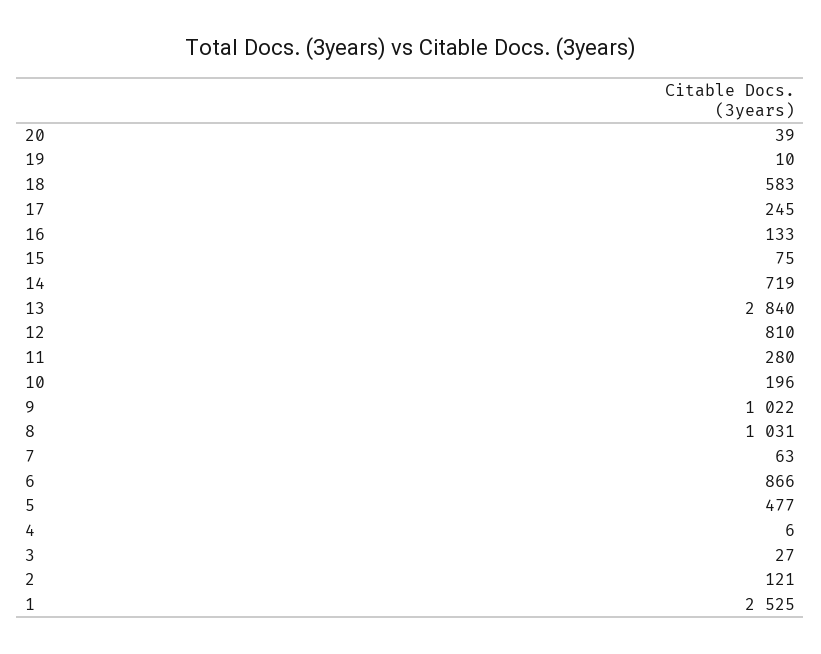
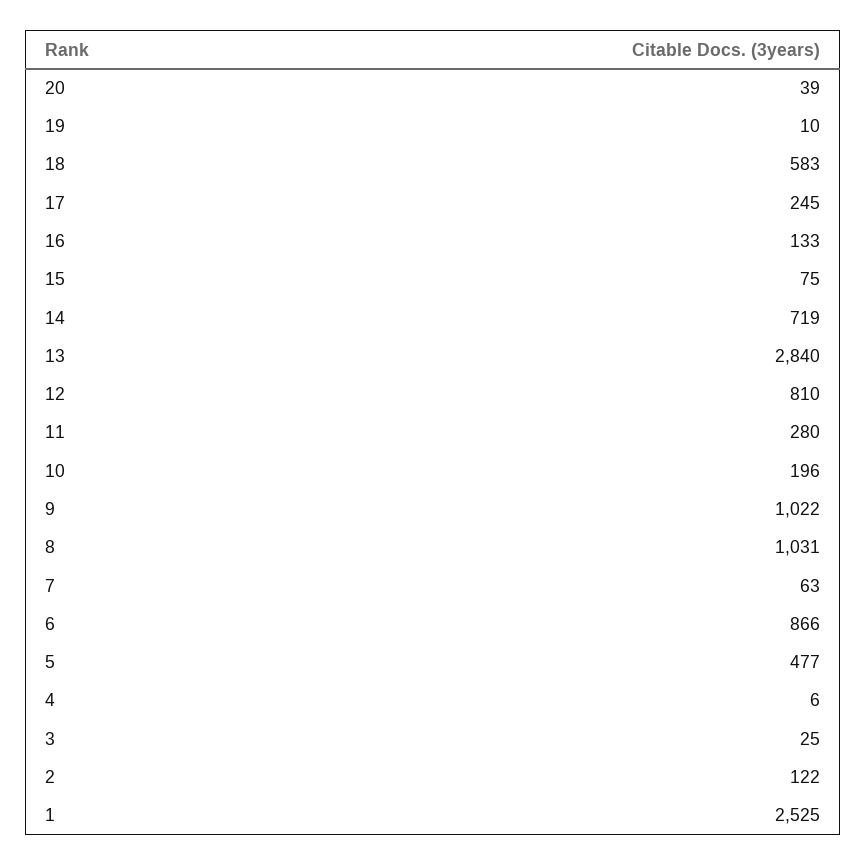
  {
    "20": 39,
    "19": 10,
    "18": 583,
    "17": 245,
    "16": 133,
    "15": 75,
    "14": 719,
    "13": 2840,
    "12": 810,
    "11": 280,
    "10": 196,
    "9": 1022,
    "8": 1031,
    "7": 63,
    "6": 866,
    "5": 477,
    "4": 6,
-   "3": 27,
+   "3": 25,
-   "2": 121,
+   "2": 122,
    "1": 2525
  }

